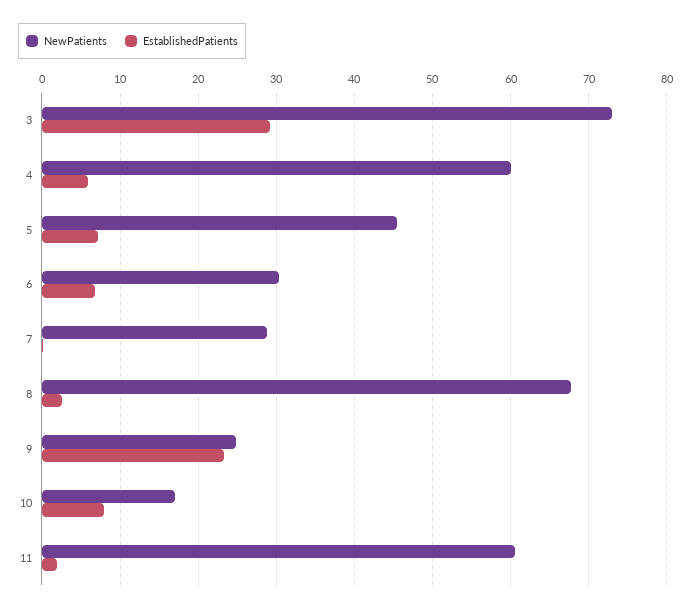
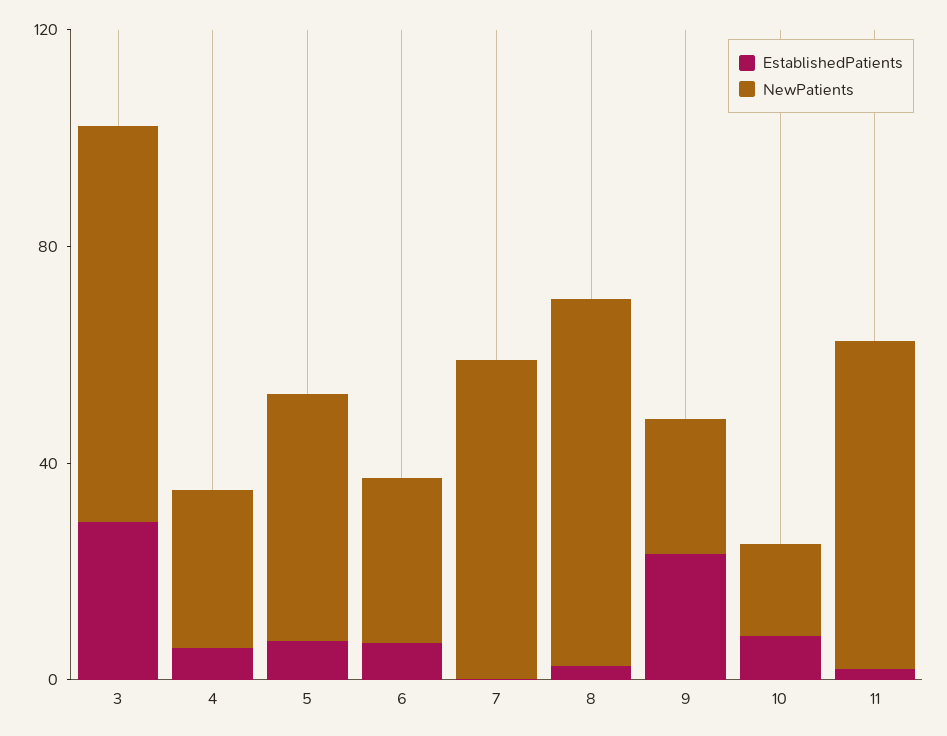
  {
    "NewPatients": {
      "3": 73,
-     "4": 60,
+     "4": 30,
      "5": 46,
      "6": 30,
-     "7": 29,
+     "7": 60,
      "8": 68,
      "9": 25,
      "10": 17,
      "11": 61
    },
    "EstablishedPatients": {
      "3": 29,
      "4": 6,
      "5": 7,
      "6": 7,
      "7": 0,
      "8": 3,
      "9": 23,
      "10": 8,
      "11": 2
    }
  }

